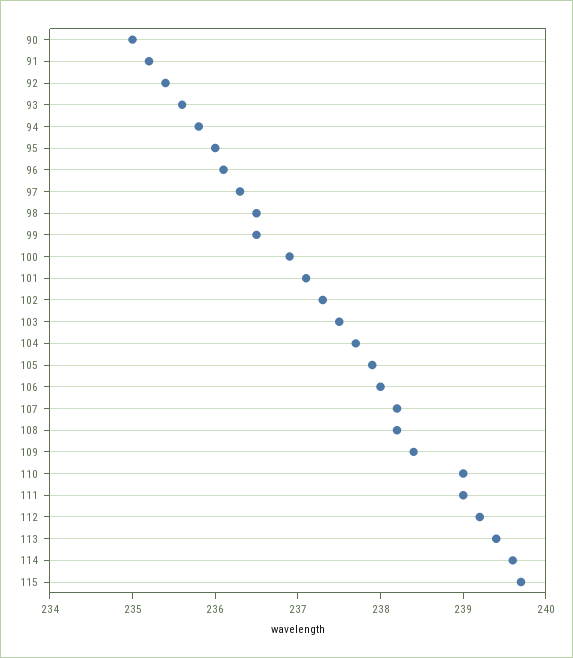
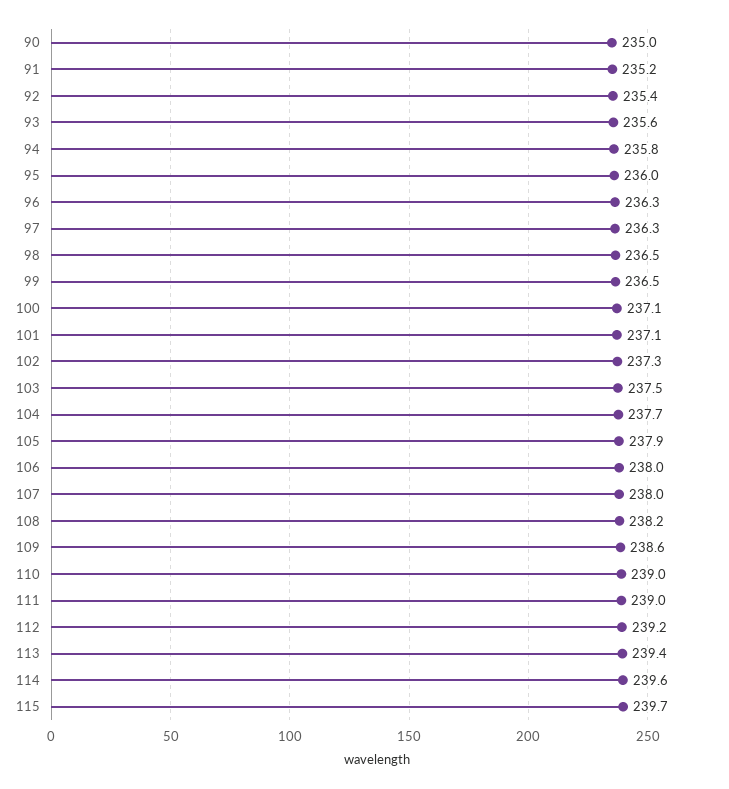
  {
    "90": 235,
    "91": 235.2,
    "92": 235.4,
    "93": 235.6,
    "94": 235.8,
    "95": 236,
-   "96": 236.1,
+   "96": 236.3,
    "97": 236.3,
    "98": 236.5,
    "99": 236.5,
-   "100": 236.9,
+   "100": 237.1,
    "101": 237.1,
    "102": 237.3,
    "103": 237.5,
    "104": 237.7,
    "105": 237.9,
    "106": 238,
-   "107": 238.2,
+   "107": 238,
    "108": 238.2,
-   "109": 238.4,
+   "109": 238.6,
    "110": 239,
    "111": 239,
    "112": 239.2,
    "113": 239.4,
    "114": 239.6,
    "115": 239.7
  }

